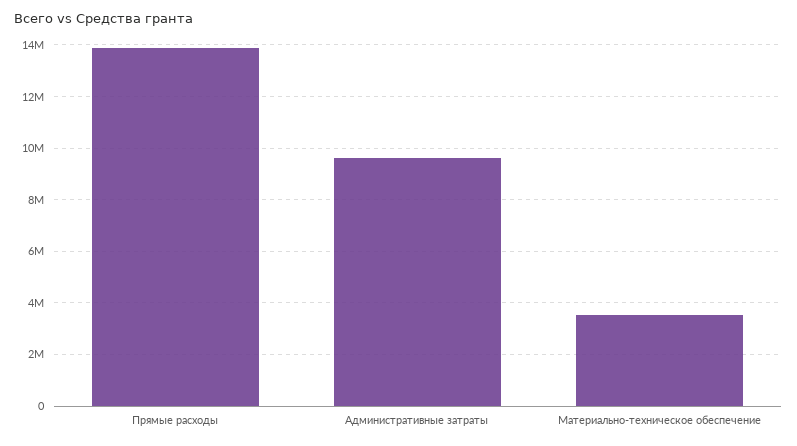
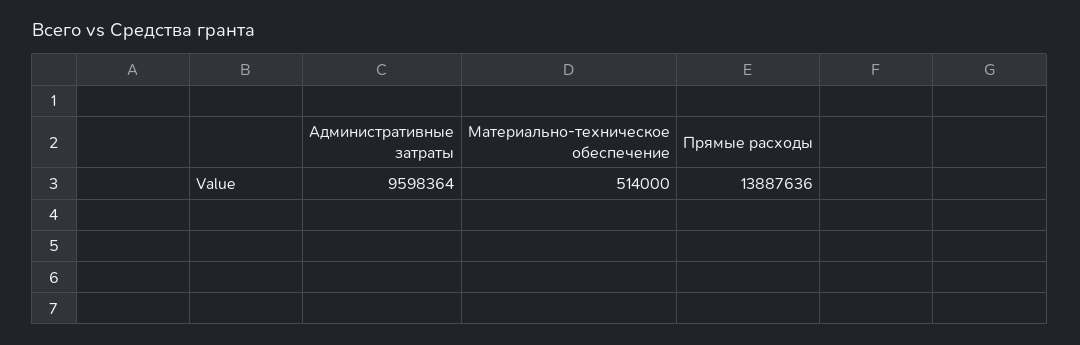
  {
    "Прямые расходы": 13887636,
    "Административные затраты": 9598364,
-   "Материально-техническое обеспечение": 3500000
+   "Материально-техническое обеспечение": 514000
  }

